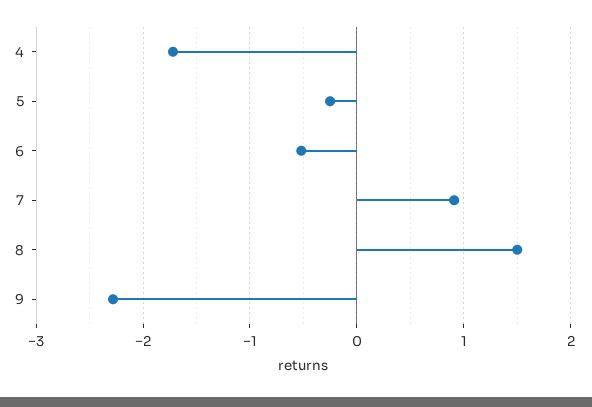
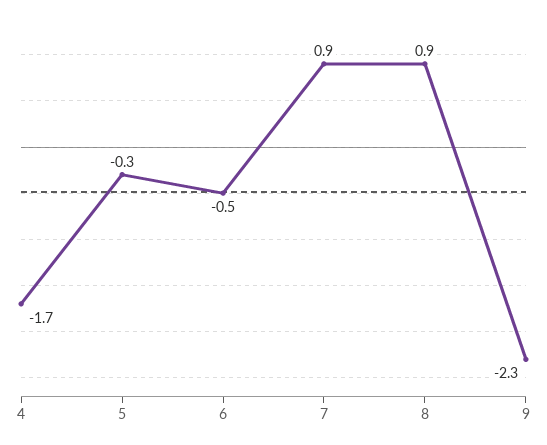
  {
    "4": -1.7,
    "5": -0.3,
    "6": -0.5,
    "7": 0.9,
-   "8": 1.5,
+   "8": 0.9,
    "9": -2.3
  }

